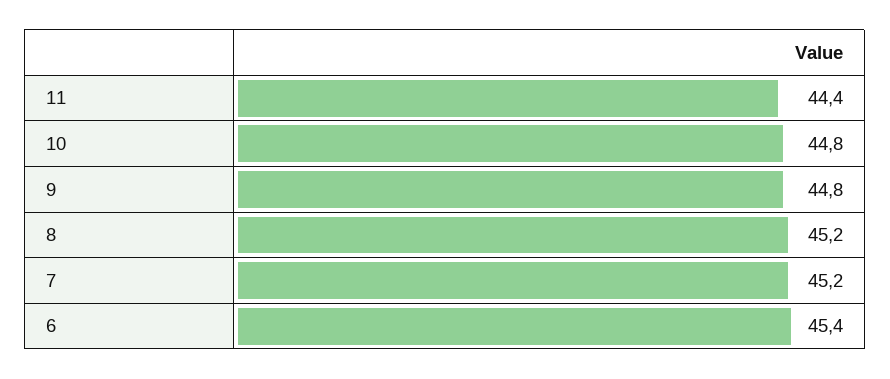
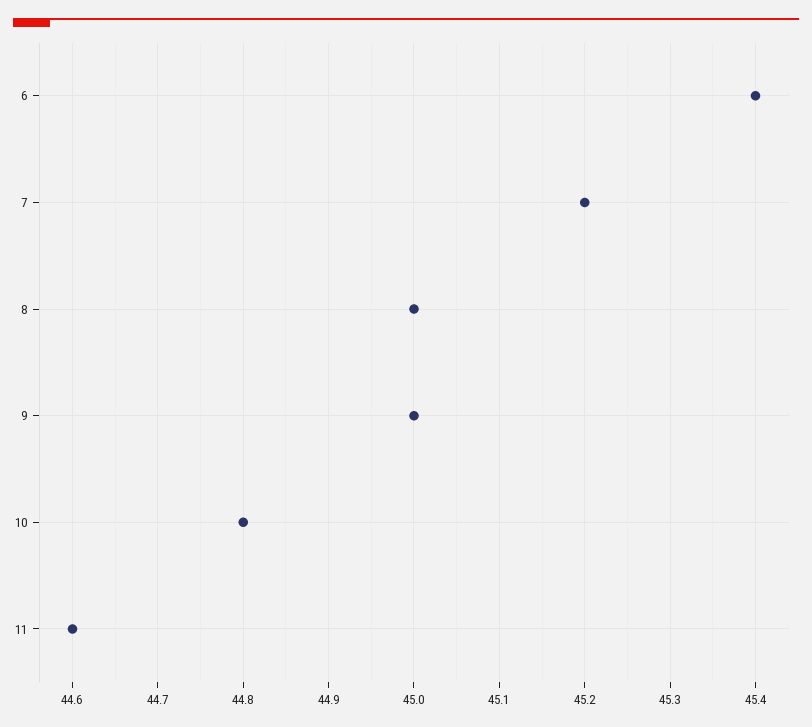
  {
-   "11": 44.4,
+   "11": 44.6,
    "10": 44.8,
-   "9": 44.8,
+   "9": 45,
-   "8": 45.2,
+   "8": 45,
    "7": 45.2,
    "6": 45.4
  }

